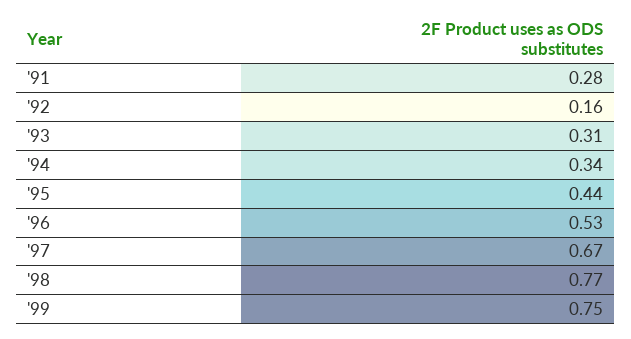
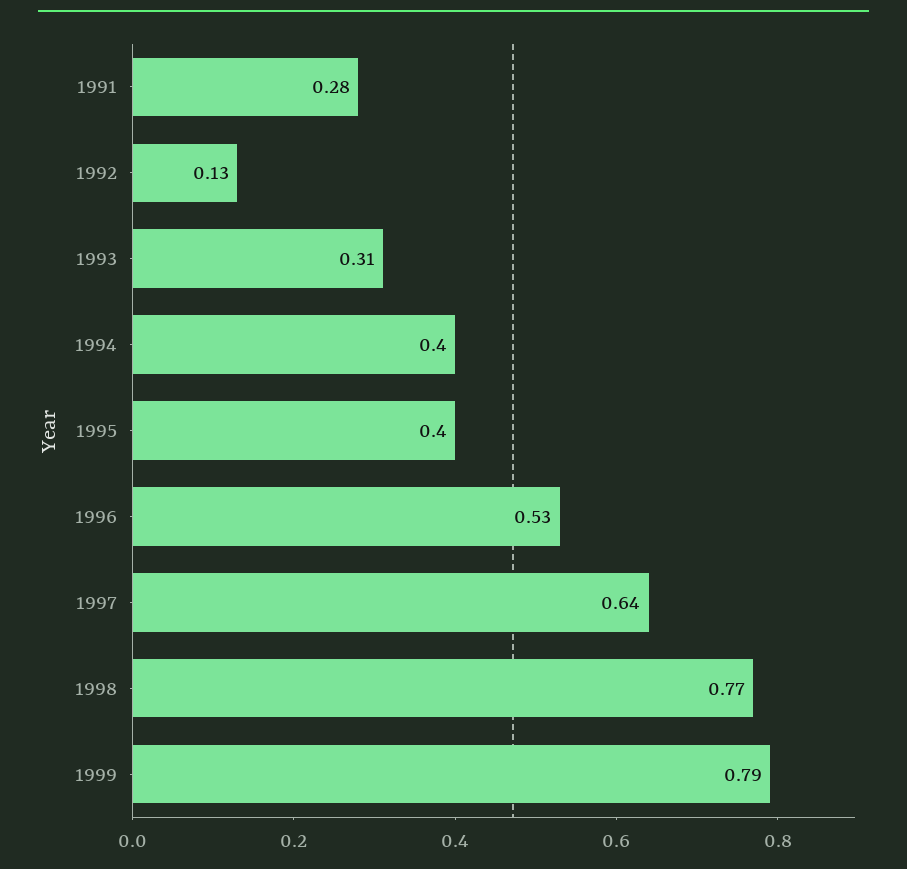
  {
    "'91": 0.28,
-   "'92": 0.16,
+   "'92": 0.13,
    "'93": 0.31,
-   "'94": 0.34,
+   "'94": 0.4,
-   "'95": 0.44,
+   "'95": 0.4,
    "'96": 0.53,
-   "'97": 0.67,
+   "'97": 0.64,
    "'98": 0.77,
-   "'99": 0.75
+   "'99": 0.79
  }

